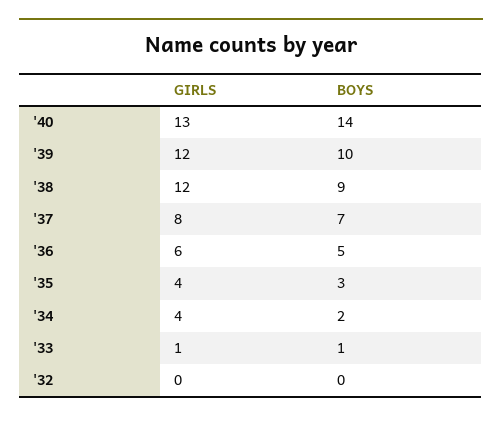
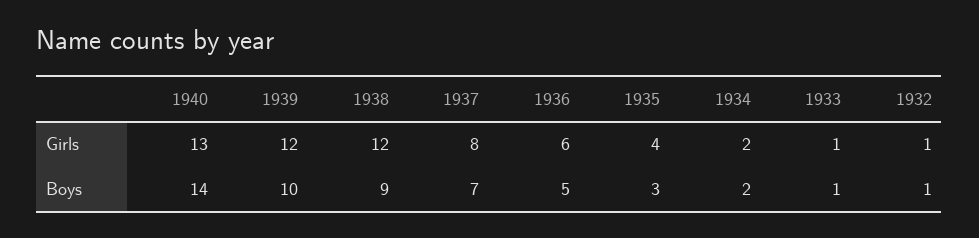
  {
    "GIRLS": {
      "'40": 13,
      "'39": 12,
      "'38": 12,
      "'37": 8,
      "'36": 6,
      "'35": 4,
-     "'34": 4,
+     "'34": 2,
      "'33": 1,
-     "'32": 0
+     "'32": 1
    },
    "BOYS": {
      "'40": 14,
      "'39": 10,
      "'38": 9,
      "'37": 7,
      "'36": 5,
      "'35": 3,
      "'34": 2,
      "'33": 1,
-     "'32": 0
+     "'32": 1
    }
  }

